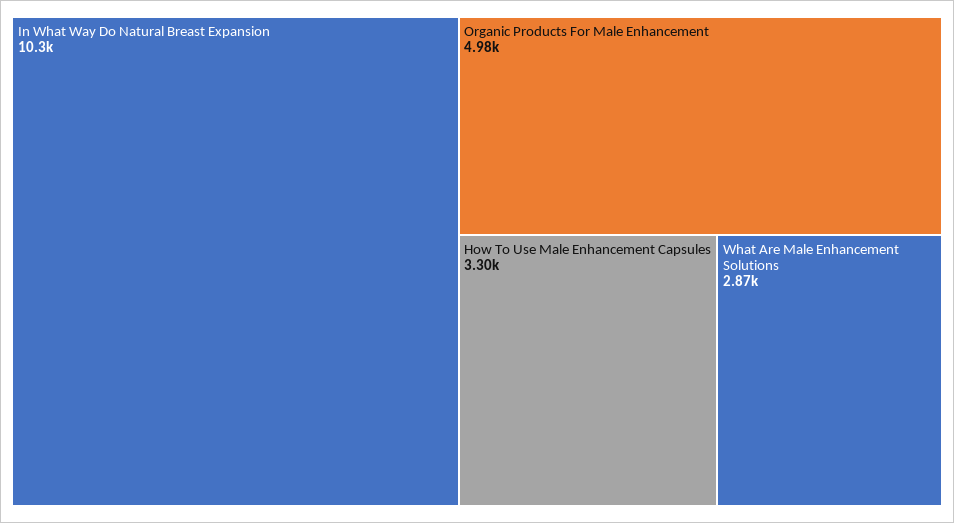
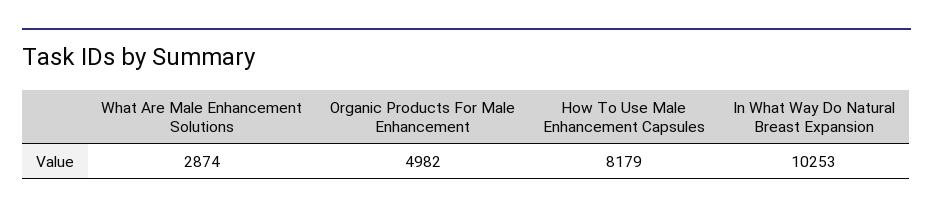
  {
    "In What Way Do Natural Breast Expansion": 10253,
    "Organic Products For Male Enhancement": 4982,
-   "How To Use Male Enhancement Capsules": 3300,
+   "How To Use Male Enhancement Capsules": 8179,
    "What Are Male Enhancement Solutions": 2874
  }

